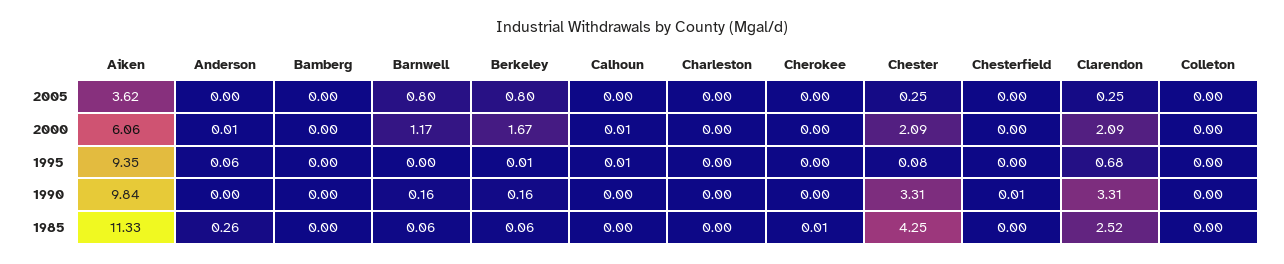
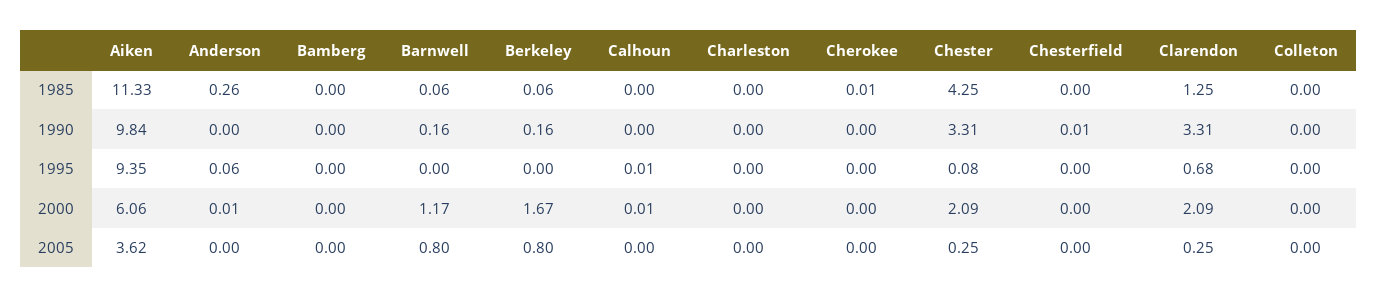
  {
    "Aiken": {
      "2005": 3.62,
      "2000": 6.06,
      "1995": 9.35,
      "1990": 9.84,
      "1985": 11.33
    },
    "Anderson": {
      "2005": 0,
      "2000": 0.01,
      "1995": 0.06,
      "1990": 0,
      "1985": 0.26
    },
    "Bamberg": {
      "2005": 0,
      "2000": 0,
      "1995": 0,
      "1990": 0,
      "1985": 0
    },
    "Barnwell": {
      "2005": 0.8,
      "2000": 1.17,
      "1995": 0,
      "1990": 0.16,
      "1985": 0.06
    },
    "Berkeley": {
      "2005": 0.8,
      "2000": 1.67,
-     "1995": 0.01,
+     "1995": 0,
      "1990": 0.16,
      "1985": 0.06
    },
    "Calhoun": {
      "2005": 0,
      "2000": 0.01,
      "1995": 0.01,
      "1990": 0,
      "1985": 0
    },
    "Charleston": {
      "2005": 0,
      "2000": 0,
      "1995": 0,
      "1990": 0,
      "1985": 0
    },
    "Cherokee": {
      "2005": 0,
      "2000": 0,
      "1995": 0,
      "1990": 0,
      "1985": 0.01
    },
    "Chester": {
      "2005": 0.25,
      "2000": 2.09,
      "1995": 0.08,
      "1990": 3.31,
      "1985": 4.25
    },
    "Chesterfield": {
      "2005": 0,
      "2000": 0,
      "1995": 0,
      "1990": 0.01,
      "1985": 0
    },
    "Clarendon": {
      "2005": 0.25,
      "2000": 2.09,
      "1995": 0.68,
      "1990": 3.31,
-     "1985": 2.52
+     "1985": 1.25
    },
    "Colleton": {
      "2005": 0,
      "2000": 0,
      "1995": 0,
      "1990": 0,
      "1985": 0
    }
  }

